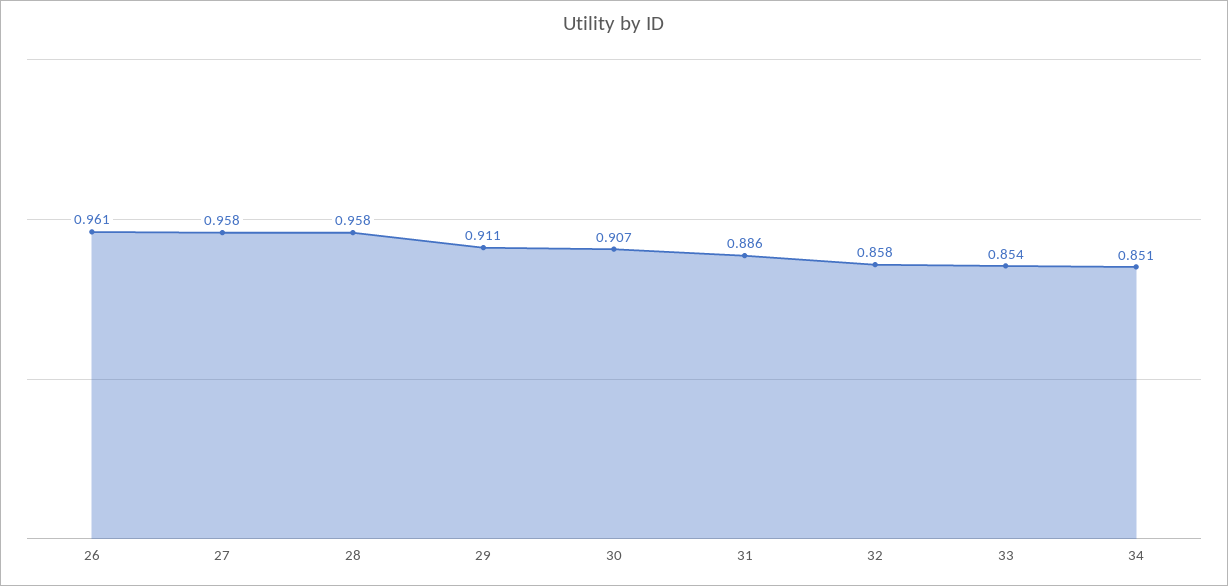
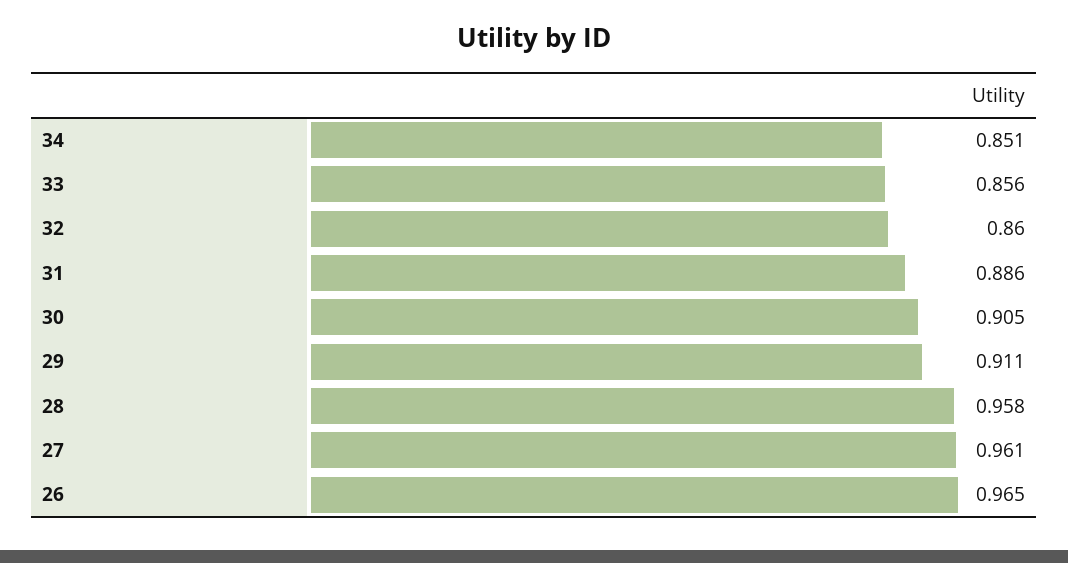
  {
-   "26": 0.961,
+   "26": 0.965,
-   "27": 0.958,
+   "27": 0.961,
    "28": 0.958,
    "29": 0.911,
-   "30": 0.907,
+   "30": 0.905,
    "31": 0.886,
-   "32": 0.858,
+   "32": 0.86,
-   "33": 0.854,
+   "33": 0.856,
    "34": 0.851
  }

